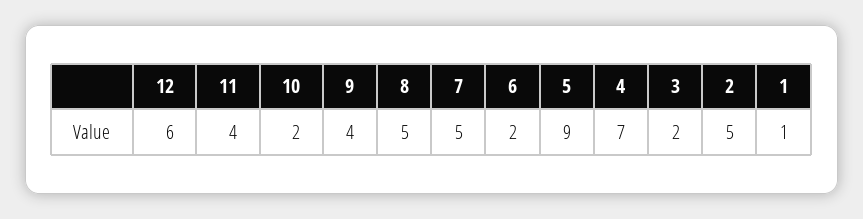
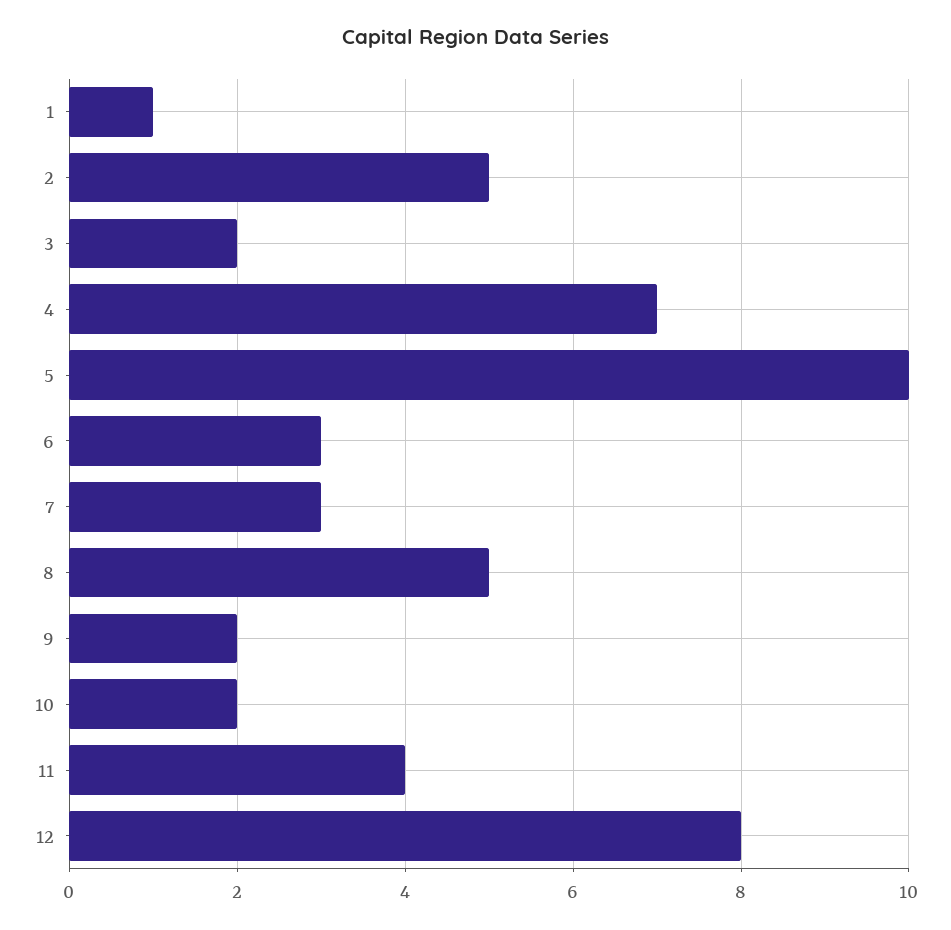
  {
-   "12": 6,
+   "12": 8,
    "11": 4,
    "10": 2,
-   "9": 4,
+   "9": 2,
    "8": 5,
-   "7": 5,
+   "7": 3,
-   "6": 2,
+   "6": 3,
-   "5": 9,
+   "5": 10,
    "4": 7,
    "3": 2,
    "2": 5,
    "1": 1
  }

